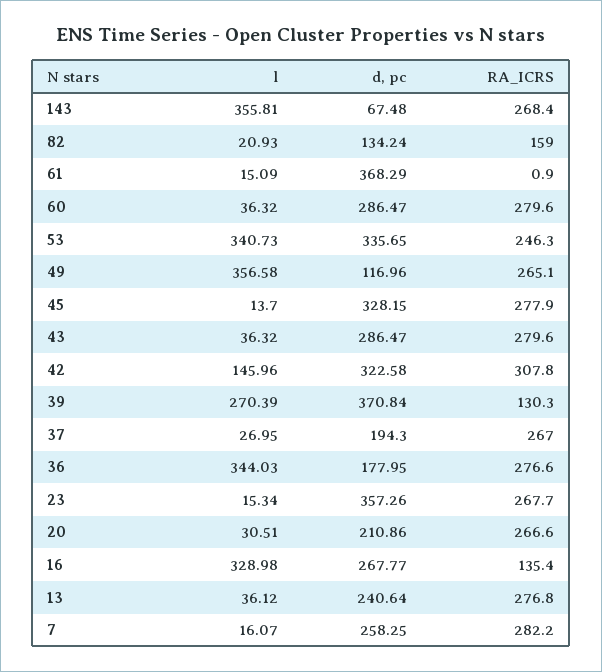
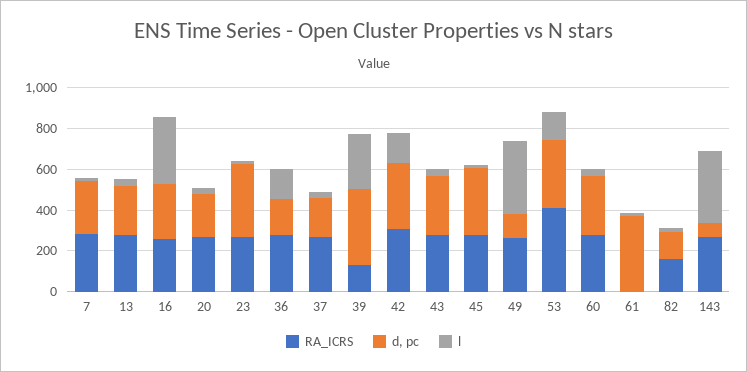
  {
    "l": {
      "143": 355.81,
      "82": 20.93,
      "61": 15.09,
      "60": 36.32,
-     "53": 340.73,
+     "53": 150,
      "49": 356.58,
      "45": 13.7,
      "43": 36.32,
      "42": 145.96,
      "39": 270.39,
      "37": 26.95,
-     "36": 344.03,
+     "36": 150,
      "23": 15.34,
      "20": 30.51,
      "16": 328.98,
      "13": 36.12,
      "7": 16.07
    },
    "d, pc": {
      "143": 67.48,
      "82": 134.24,
      "61": 368.29,
      "60": 286.47,
      "53": 335.65,
      "49": 116.96,
      "45": 328.15,
      "43": 286.47,
      "42": 322.58,
      "39": 370.84,
      "37": 194.3,
      "36": 177.95,
      "23": 357.26,
      "20": 210.86,
      "16": 267.77,
      "13": 240.64,
      "7": 258.25
    },
    "RA_ICRS": {
      "143": 268.4,
      "82": 159,
      "61": 0.9,
      "60": 279.6,
-     "53": 246.3,
+     "53": 400,
      "49": 265.1,
      "45": 277.9,
      "43": 279.6,
      "42": 307.8,
      "39": 130.3,
      "37": 267,
      "36": 276.6,
      "23": 267.7,
      "20": 266.6,
-     "16": 135.4,
+     "16": 250,
      "13": 276.8,
      "7": 282.2
    }
  }

